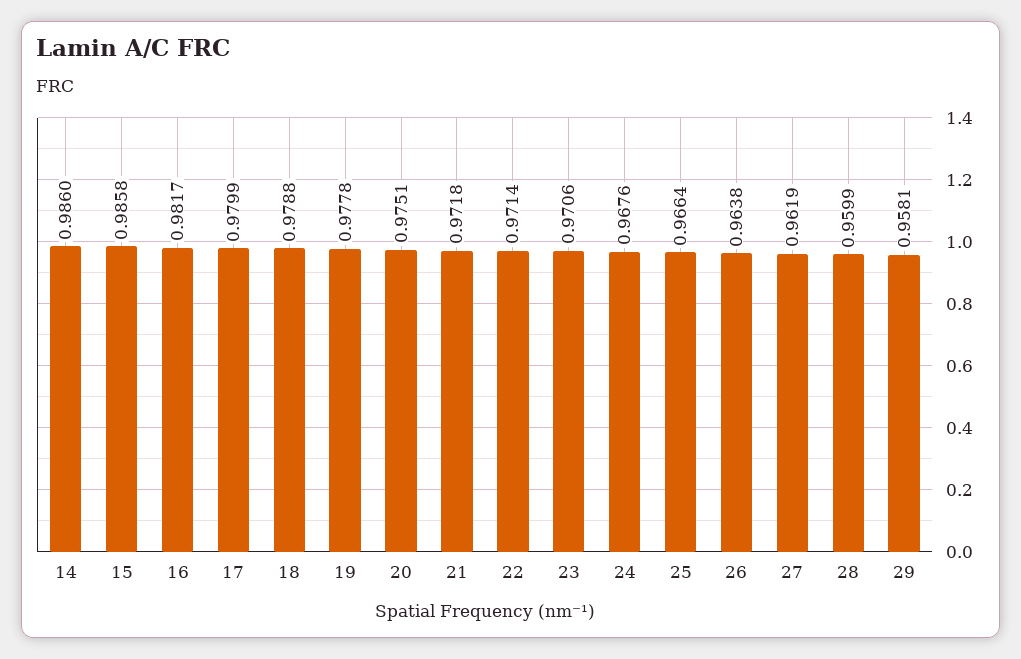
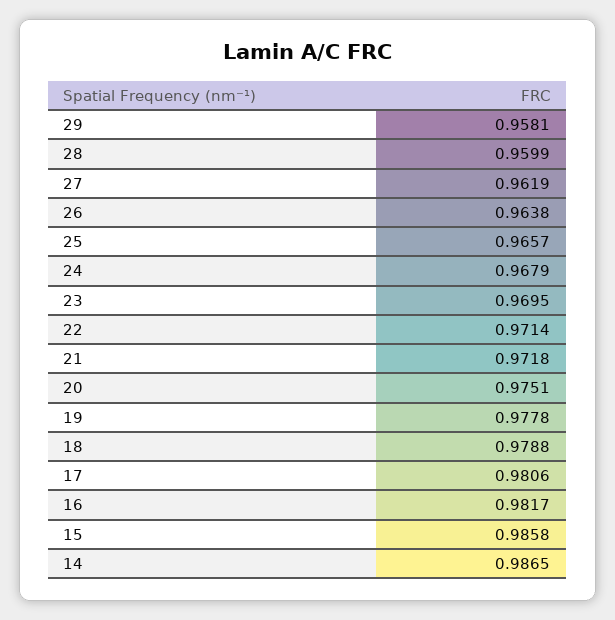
  {
-   "14": 0.986,
+   "14": 0.9865,
    "15": 0.9858,
    "16": 0.9817,
-   "17": 0.9799,
+   "17": 0.9806,
    "18": 0.9788,
    "19": 0.9778,
    "20": 0.9751,
    "21": 0.9718,
    "22": 0.9714,
-   "23": 0.9706,
+   "23": 0.9695,
-   "24": 0.9676,
+   "24": 0.9679,
-   "25": 0.9664,
+   "25": 0.9657,
    "26": 0.9638,
    "27": 0.9619,
    "28": 0.9599,
    "29": 0.9581
  }

